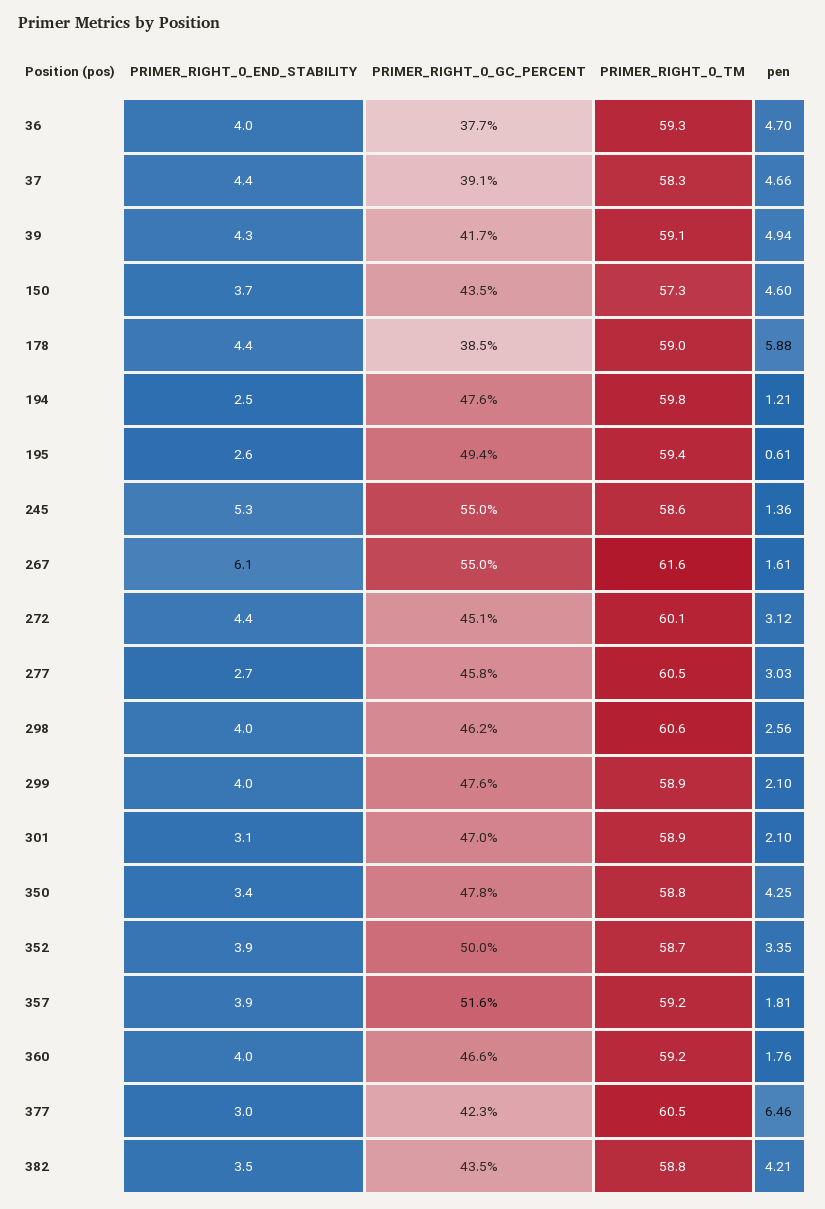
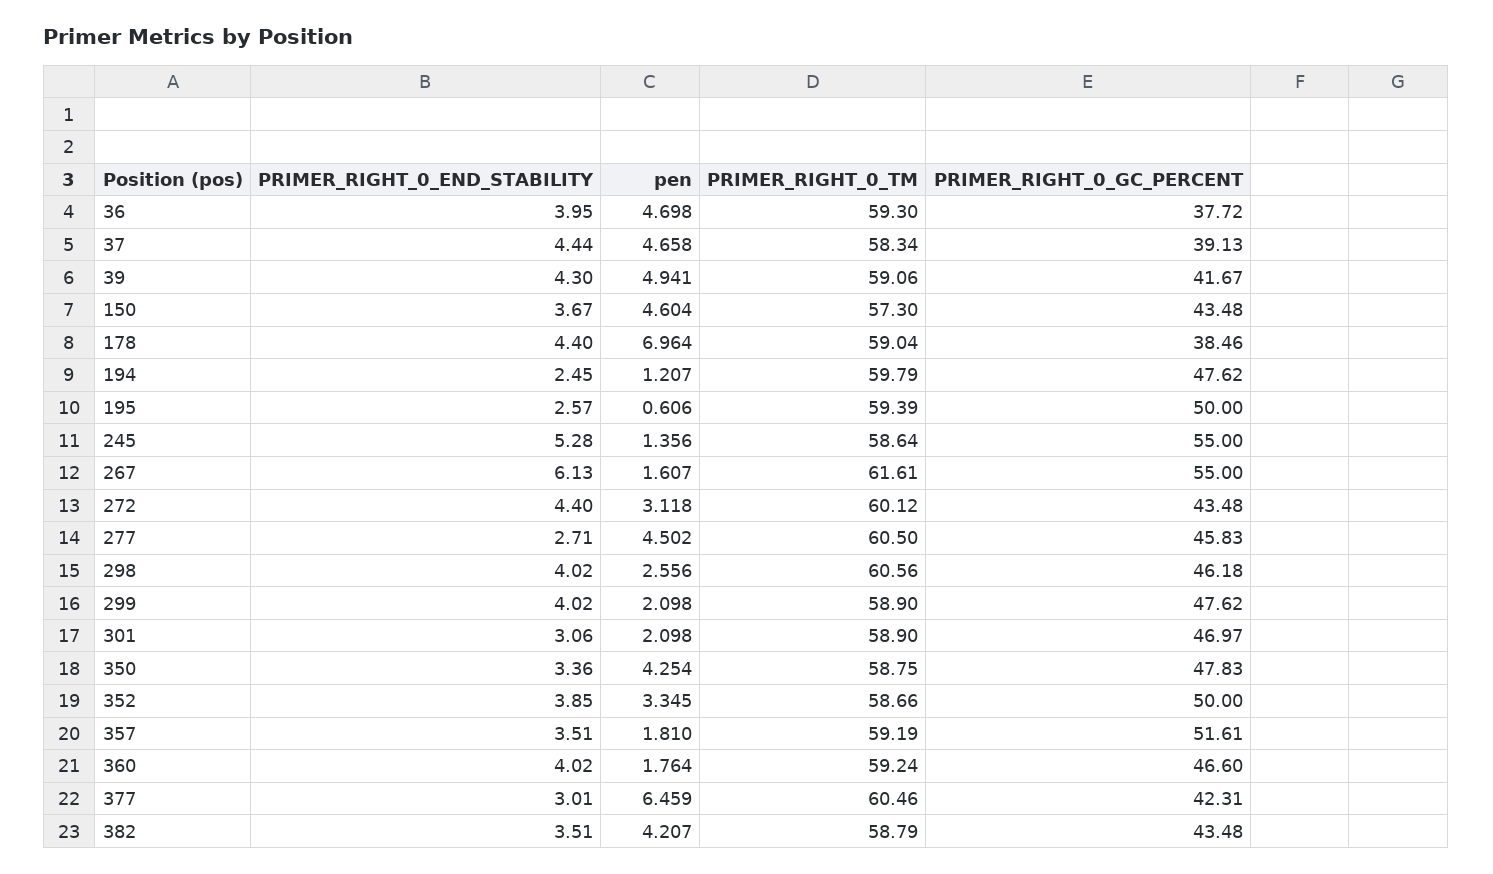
  {
    "PRIMER_RIGHT_0_END_STABILITY": {
      "36": 3.95,
      "37": 4.44,
      "39": 4.3,
      "150": 3.67,
      "178": 4.4,
      "194": 2.45,
      "195": 2.57,
      "245": 5.28,
      "267": 6.13,
      "272": 4.4,
      "277": 2.71,
      "298": 4.02,
      "299": 4.02,
      "301": 3.06,
      "350": 3.36,
      "352": 3.85,
-     "357": 3.9,
+     "357": 3.51,
      "360": 4.02,
      "377": 3.01,
      "382": 3.51
    },
    "PRIMER_RIGHT_0_GC_PERCENT": {
      "36": 37.72,
      "37": 39.13,
      "39": 41.67,
      "150": 43.48,
      "178": 38.46,
      "194": 47.62,
-     "195": 49.4,
+     "195": 50,
      "245": 55,
      "267": 55,
-     "272": 45.1,
+     "272": 43.48,
      "277": 45.83,
      "298": 46.18,
      "299": 47.62,
      "301": 46.97,
      "350": 47.83,
      "352": 50,
      "357": 51.61,
      "360": 46.6,
      "377": 42.31,
      "382": 43.48
    },
    "PRIMER_RIGHT_0_TM": {
      "36": 59.3,
      "37": 58.34,
      "39": 59.06,
      "150": 57.3,
      "178": 59.04,
      "194": 59.79,
      "195": 59.39,
      "245": 58.64,
      "267": 61.61,
      "272": 60.12,
      "277": 60.5,
      "298": 60.56,
      "299": 58.9,
      "301": 58.9,
      "350": 58.75,
      "352": 58.66,
      "357": 59.19,
      "360": 59.24,
      "377": 60.46,
      "382": 58.79
    },
    "pen": {
      "36": 4.698,
      "37": 4.658,
      "39": 4.941,
      "150": 4.604,
-     "178": 5.88,
+     "178": 6.964,
      "194": 1.207,
      "195": 0.606,
      "245": 1.356,
      "267": 1.607,
      "272": 3.118,
-     "277": 3.03,
+     "277": 4.502,
      "298": 2.556,
      "299": 2.098,
      "301": 2.098,
      "350": 4.254,
      "352": 3.345,
      "357": 1.81,
      "360": 1.764,
      "377": 6.459,
      "382": 4.207
    }
  }

